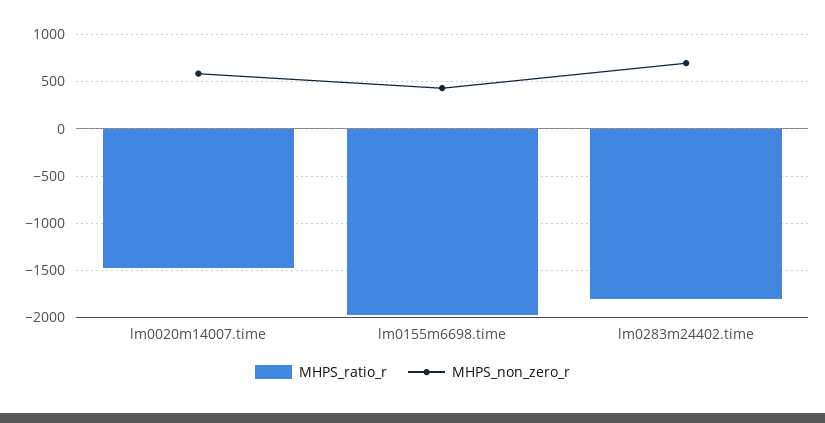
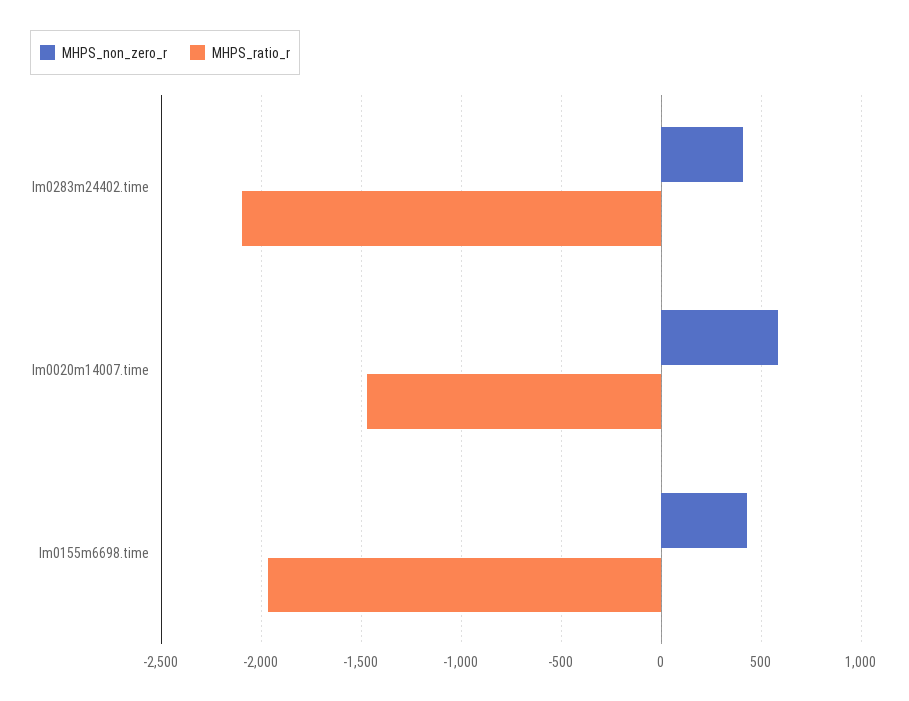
  {
    "MHPS_ratio_r": {
      "lm0020m14007.time": -1450,
      "lm0155m6698.time": -1950,
-     "lm0283m24402.time": -1800
+     "lm0283m24402.time": -2100
    },
    "MHPS_non_zero_r": {
      "lm0020m14007.time": 600,
      "lm0155m6698.time": 450,
-     "lm0283m24402.time": 700
+     "lm0283m24402.time": 400
    }
  }

